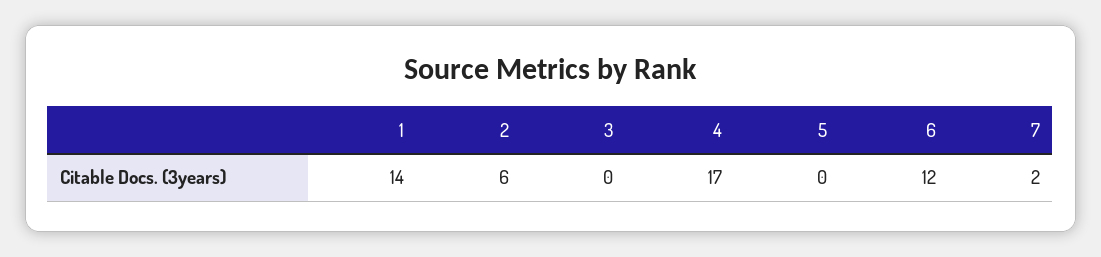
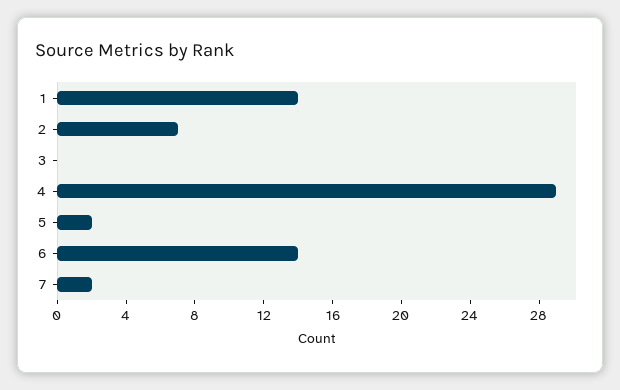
  {
    "1": 14,
-   "2": 6,
+   "2": 7,
    "3": 0,
-   "4": 17,
+   "4": 29,
-   "5": 0,
+   "5": 2,
-   "6": 12,
+   "6": 14,
    "7": 2
  }

